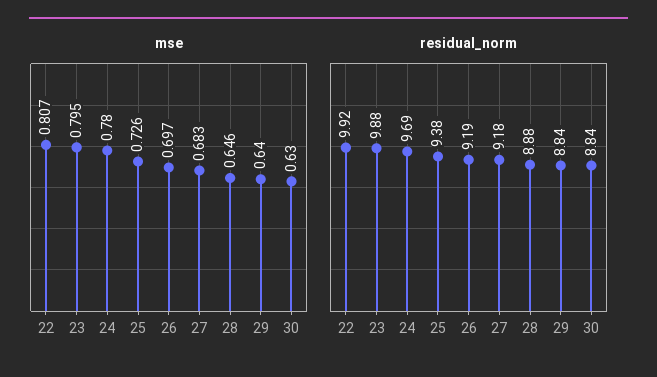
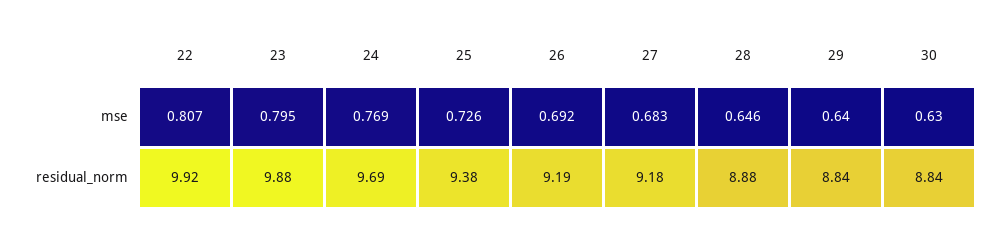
  {
    "mse": {
      "22": 0.807,
      "23": 0.795,
-     "24": 0.78,
+     "24": 0.769,
      "25": 0.726,
-     "26": 0.697,
+     "26": 0.692,
      "27": 0.683,
      "28": 0.646,
      "29": 0.64,
      "30": 0.63
    },
    "residual_norm": {
      "22": 9.92,
      "23": 9.88,
      "24": 9.69,
      "25": 9.38,
      "26": 9.19,
      "27": 9.18,
      "28": 8.88,
      "29": 8.84,
      "30": 8.84
    }
  }

